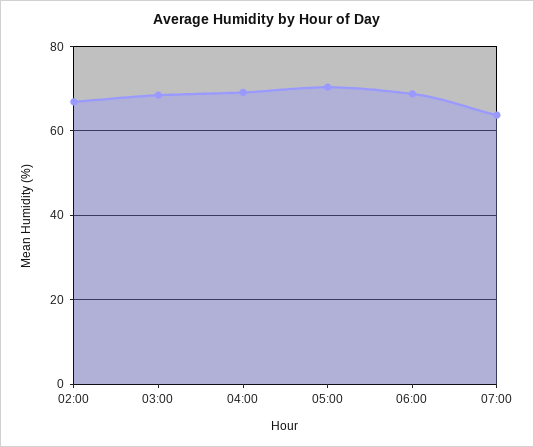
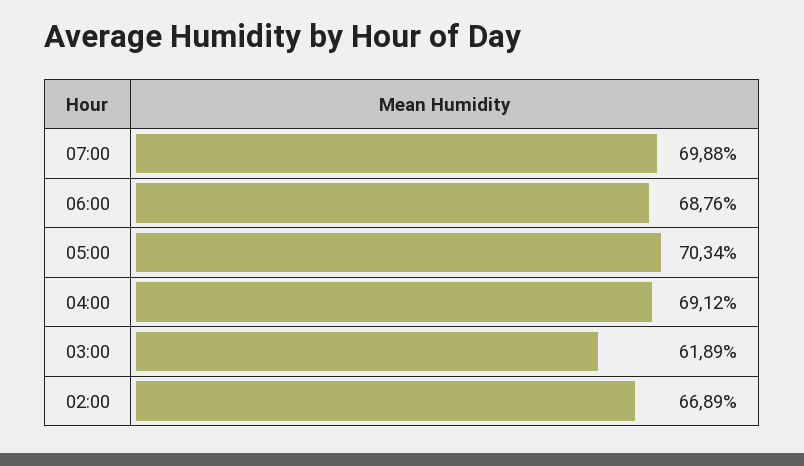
  {
    "02:00": 66.89,
-   "03:00": 68,
+   "03:00": 61.89,
    "04:00": 69.12,
    "05:00": 70.34,
    "06:00": 68.76,
-   "07:00": 64
+   "07:00": 69.88
  }

